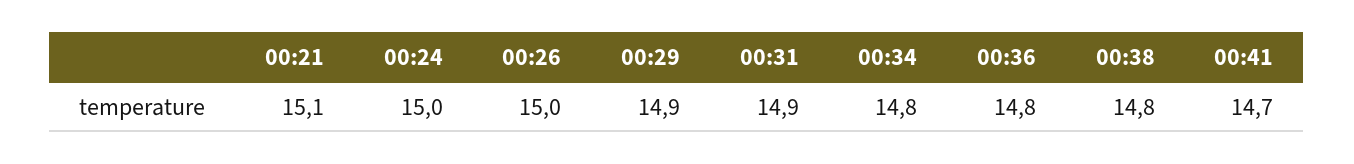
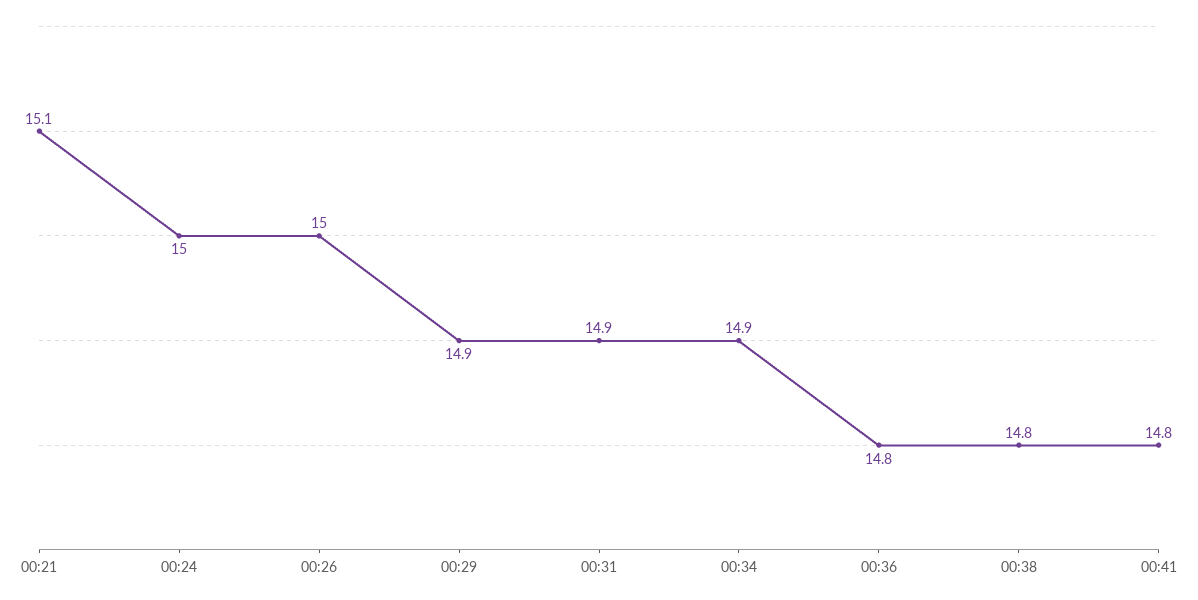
  {
    "00:21": 15.1,
    "00:24": 15,
    "00:26": 15,
    "00:29": 14.9,
    "00:31": 14.9,
-   "00:34": 14.8,
+   "00:34": 14.9,
    "00:36": 14.8,
    "00:38": 14.8,
-   "00:41": 14.7
+   "00:41": 14.8
  }

